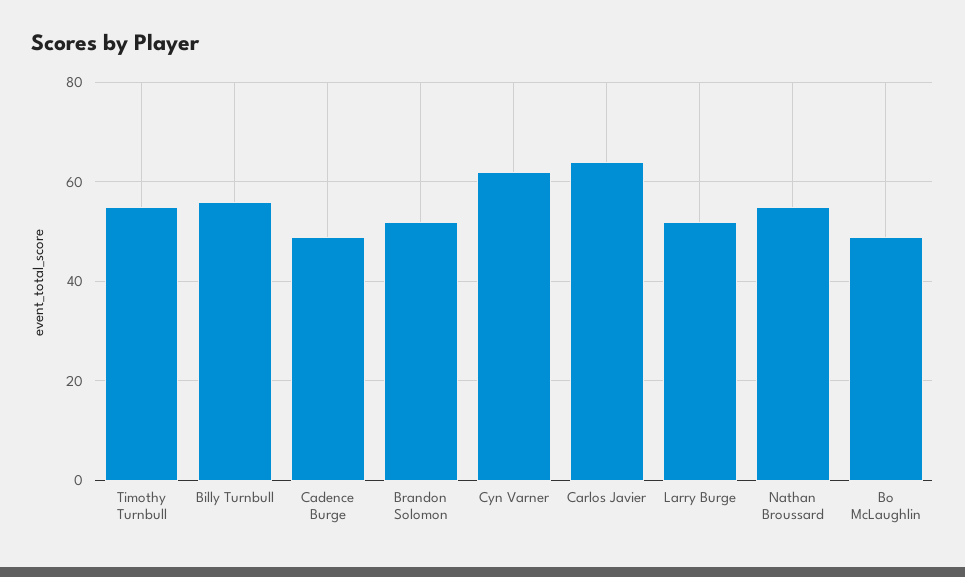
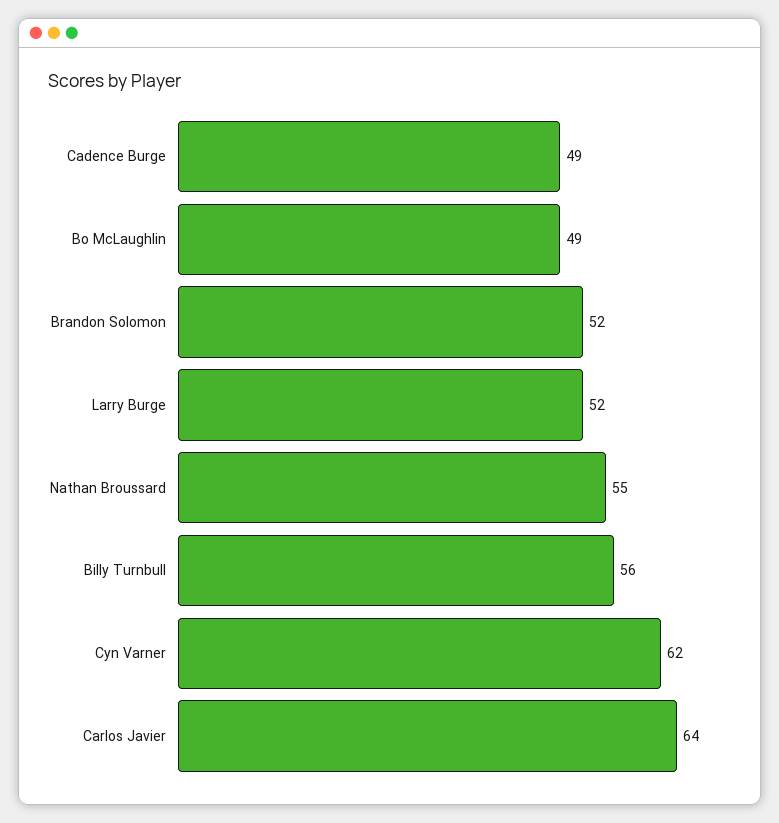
  {
-   "Timothy Turnbull": 55,
    "Billy Turnbull": 56,
    "Cadence Burge": 49,
    "Brandon Solomon": 52,
    "Cyn Varner": 62,
    "Carlos Javier": 64,
    "Larry Burge": 52,
    "Nathan Broussard": 55,
    "Bo McLaughlin": 49
  }

